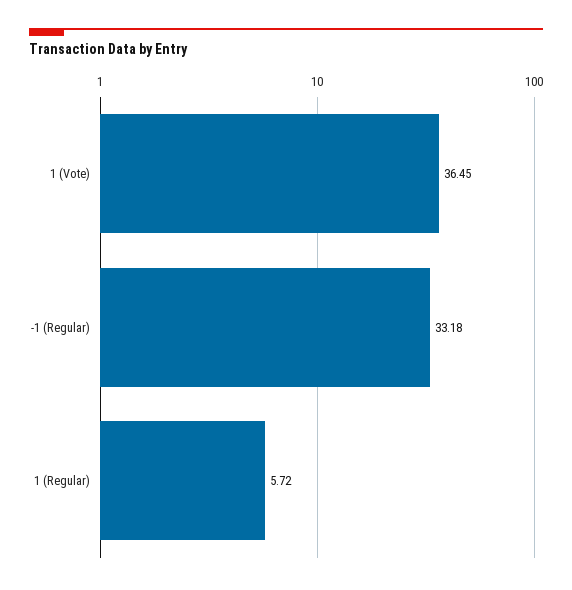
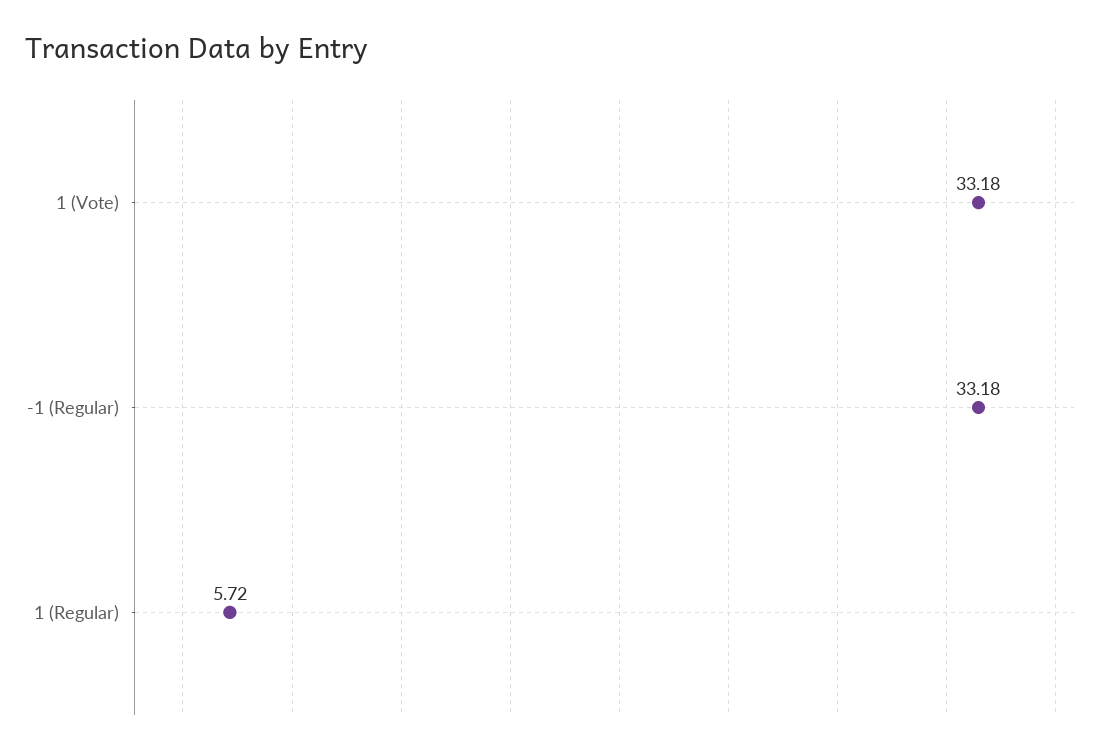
  {
-   "1 (Vote)": 36.45,
+   "1 (Vote)": 33.18,
    "-1 (Regular)": 33.18,
    "1 (Regular)": 5.72
  }

